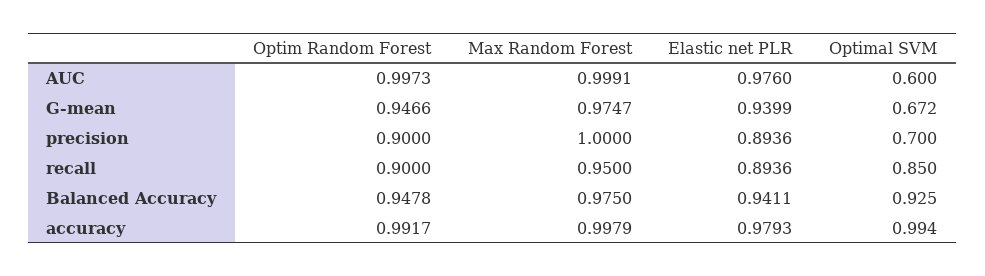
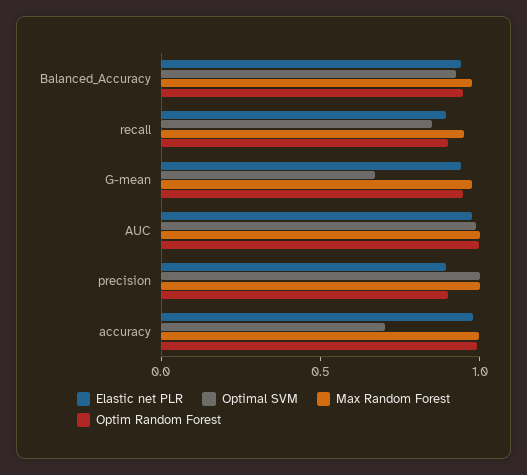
  {
    "Optim Random Forest": {
      "AUC": 0.9973,
      "G-mean": 0.9466,
      "precision": 0.9,
      "recall": 0.9,
      "Balanced Accuracy": 0.9478,
      "accuracy": 0.9917
    },
    "Max Random Forest": {
      "AUC": 0.9991,
      "G-mean": 0.9747,
      "precision": 1,
      "recall": 0.95,
      "Balanced Accuracy": 0.975,
      "accuracy": 0.9979
    },
    "Elastic net PLR": {
      "AUC": 0.976,
      "G-mean": 0.9399,
      "precision": 0.8936,
      "recall": 0.8936,
      "Balanced Accuracy": 0.9411,
      "accuracy": 0.9793
    },
    "Optimal SVM": {
-     "AUC": 0.6,
+     "AUC": 1,
      "G-mean": 0.672,
-     "precision": 0.7,
+     "precision": 1,
      "recall": 0.85,
      "Balanced Accuracy": 0.925,
-     "accuracy": 0.994
+     "accuracy": 0.7
    }
  }

